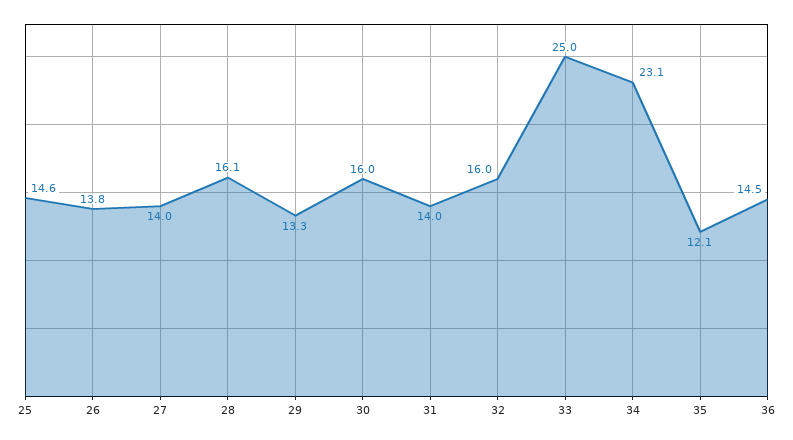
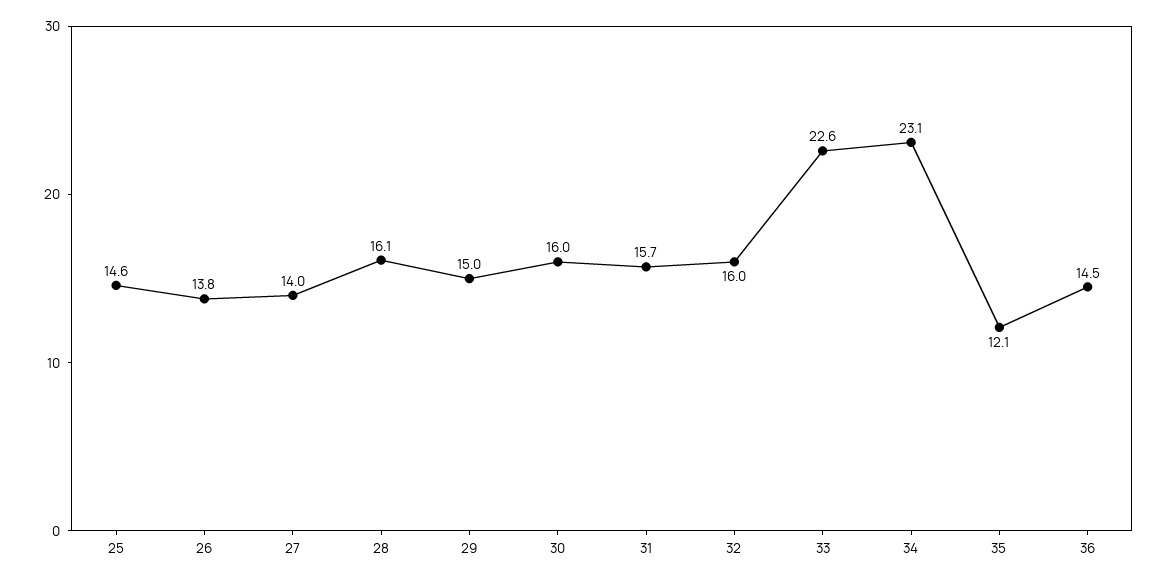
  {
    "25": 14.6,
    "26": 13.8,
    "27": 14,
    "28": 16.1,
-   "29": 13.3,
+   "29": 15,
    "30": 16,
-   "31": 14,
+   "31": 15.7,
    "32": 16,
-   "33": 25,
+   "33": 22.6,
    "34": 23.1,
    "35": 12.1,
    "36": 14.5
  }

